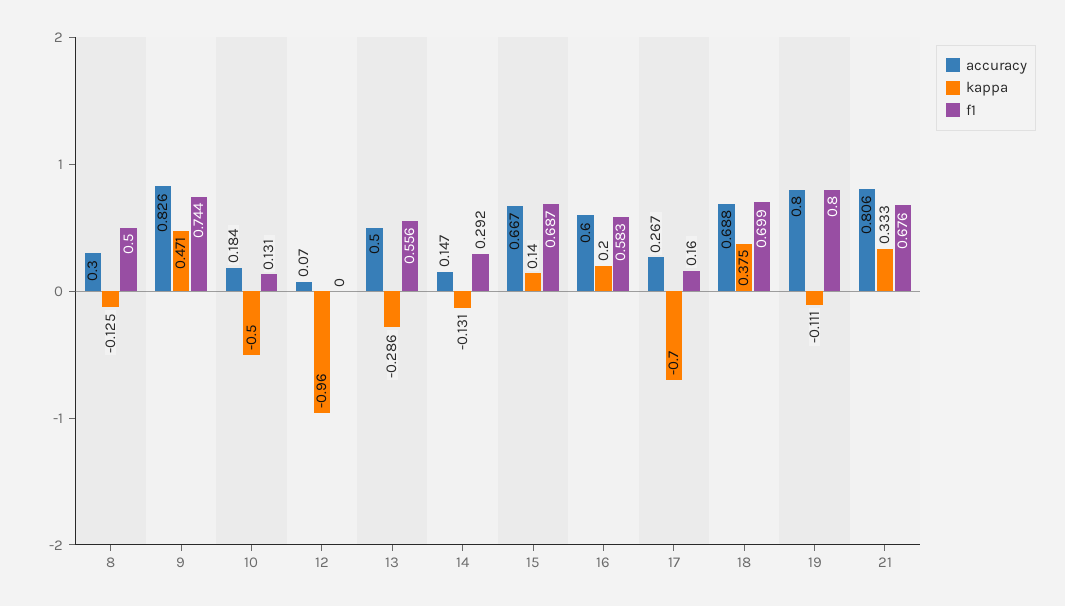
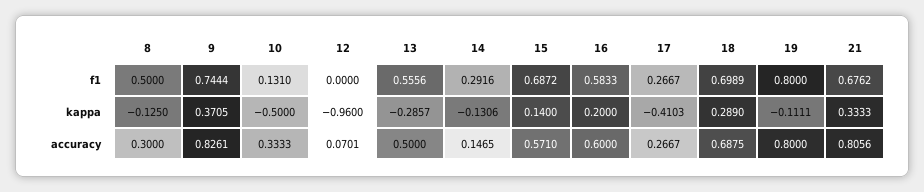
  {
    "accuracy": {
      "8": 0.3,
      "9": 0.8261,
-     "10": 0.184,
+     "10": 0.3333,
      "12": 0.0701,
      "13": 0.5,
      "14": 0.1465,
-     "15": 0.667,
+     "15": 0.571,
      "16": 0.6,
      "17": 0.2667,
      "18": 0.6875,
      "19": 0.8,
      "21": 0.8056
    },
    "kappa": {
      "8": -0.125,
-     "9": 0.471,
+     "9": 0.3705,
      "10": -0.5,
      "12": -0.96,
      "13": -0.2857,
      "14": -0.1306,
      "15": 0.14,
      "16": 0.2,
-     "17": -0.7,
+     "17": -0.4103,
-     "18": 0.375,
+     "18": 0.289,
      "19": -0.1111,
      "21": 0.3333
    },
    "f1": {
      "8": 0.5,
      "9": 0.7444,
      "10": 0.131,
      "12": 0,
      "13": 0.5556,
      "14": 0.2916,
      "15": 0.6872,
      "16": 0.5833,
-     "17": 0.16,
+     "17": 0.2667,
      "18": 0.6989,
      "19": 0.8,
      "21": 0.6762
    }
  }

